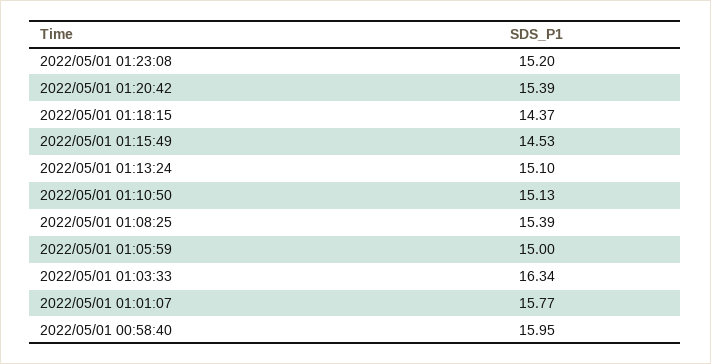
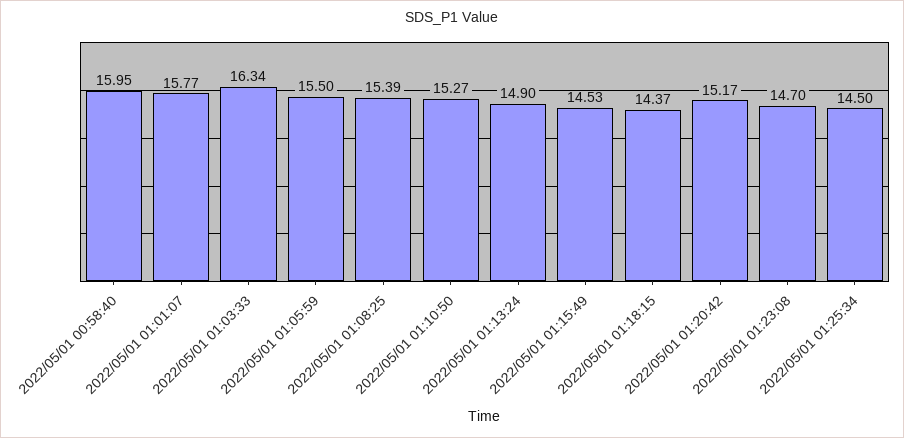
  {
-   "2022/05/01 01:23:08": 15.2,
+   "2022/05/01 01:23:08": 14.7,
-   "2022/05/01 01:20:42": 15.39,
+   "2022/05/01 01:20:42": 15.17,
    "2022/05/01 01:18:15": 14.37,
    "2022/05/01 01:15:49": 14.53,
-   "2022/05/01 01:13:24": 15.1,
+   "2022/05/01 01:13:24": 14.9,
-   "2022/05/01 01:10:50": 15.13,
+   "2022/05/01 01:10:50": 15.27,
    "2022/05/01 01:08:25": 15.39,
-   "2022/05/01 01:05:59": 15,
+   "2022/05/01 01:05:59": 15.5,
    "2022/05/01 01:03:33": 16.34,
    "2022/05/01 01:01:07": 15.77,
-   "2022/05/01 00:58:40": 15.95
+   "2022/05/01 00:58:40": 15.95,
+   "2022/05/01 01:25:34": 14.5
  }

